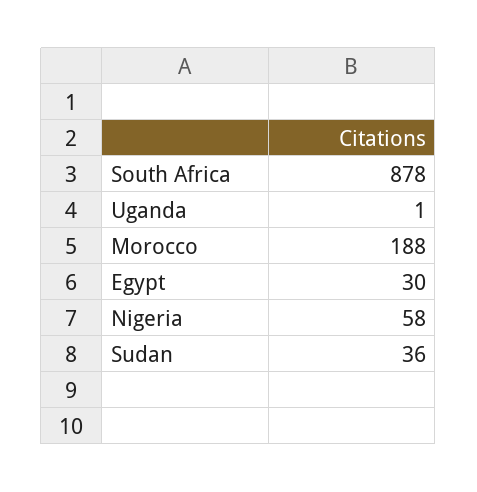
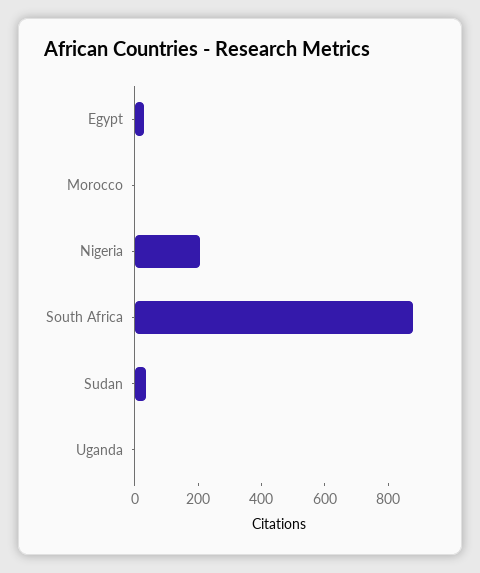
  {
    "South Africa": 878,
    "Uganda": 1,
-   "Morocco": 188,
+   "Morocco": 0,
    "Egypt": 30,
-   "Nigeria": 58,
+   "Nigeria": 200,
    "Sudan": 36
  }

